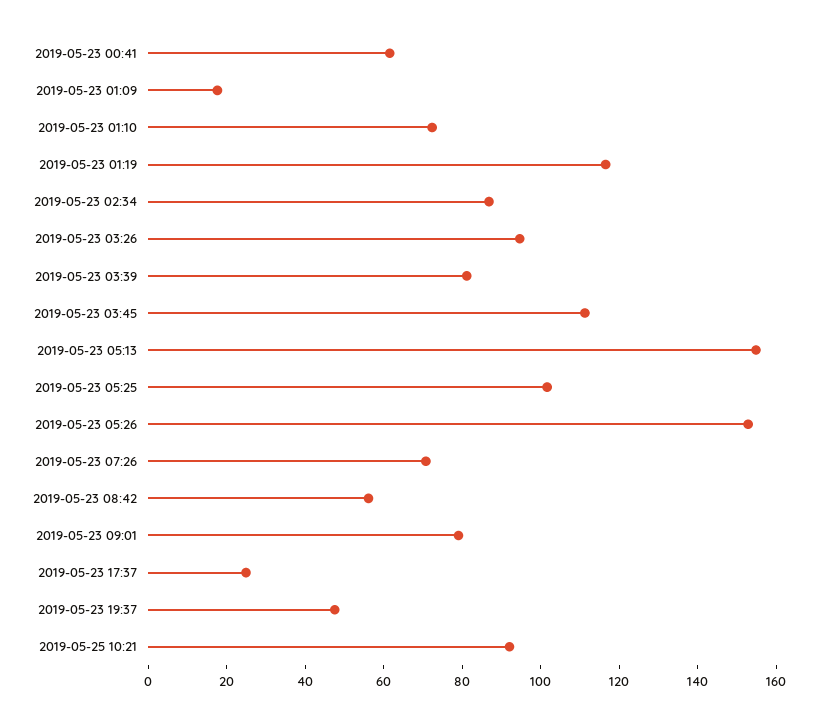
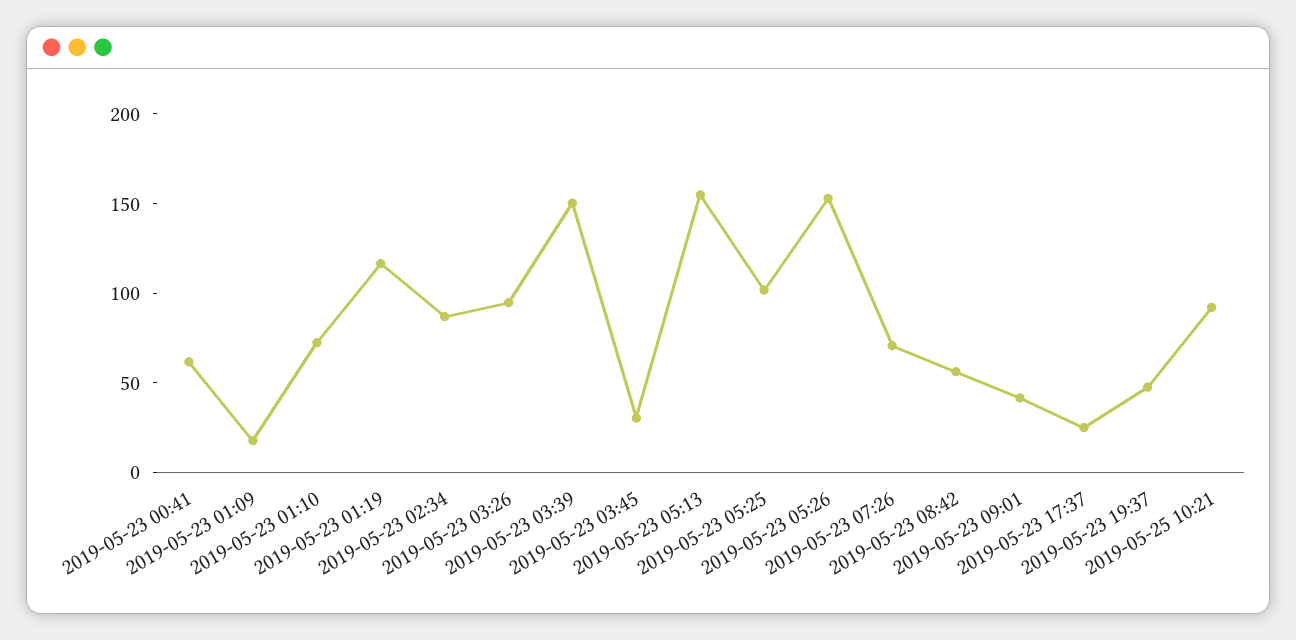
  {
    "2019-05-23 00:41": 60,
    "2019-05-23 01:09": 20,
    "2019-05-23 01:10": 70,
    "2019-05-23 01:19": 115,
    "2019-05-23 02:34": 85,
    "2019-05-23 03:26": 95,
-   "2019-05-23 03:39": 80,
+   "2019-05-23 03:39": 150,
-   "2019-05-23 03:45": 110,
+   "2019-05-23 03:45": 30,
    "2019-05-23 05:13": 155,
    "2019-05-23 05:25": 100,
    "2019-05-23 05:26": 155,
    "2019-05-23 07:26": 70,
    "2019-05-23 08:42": 55,
-   "2019-05-23 09:01": 80,
+   "2019-05-23 09:01": 40,
    "2019-05-23 17:37": 25,
    "2019-05-23 19:37": 50,
    "2019-05-25 10:21": 90
  }

